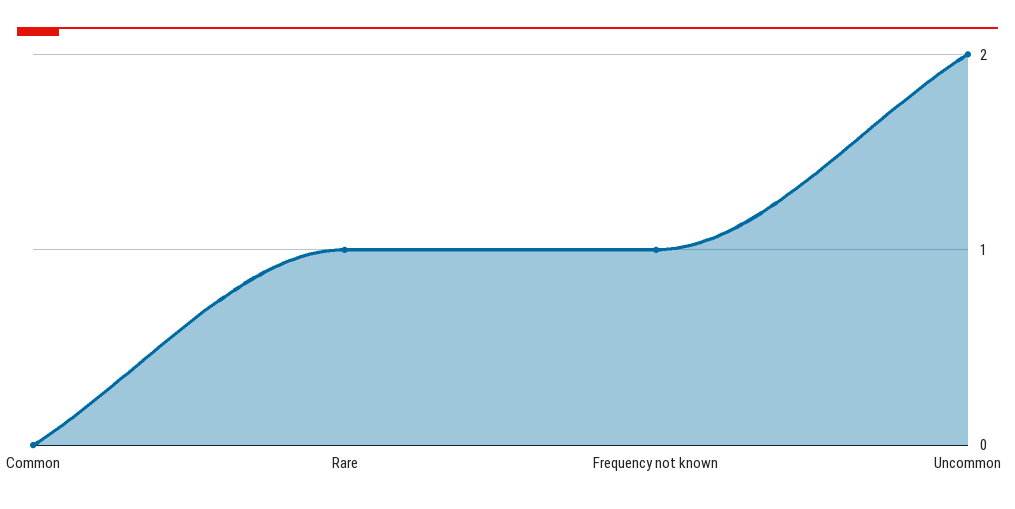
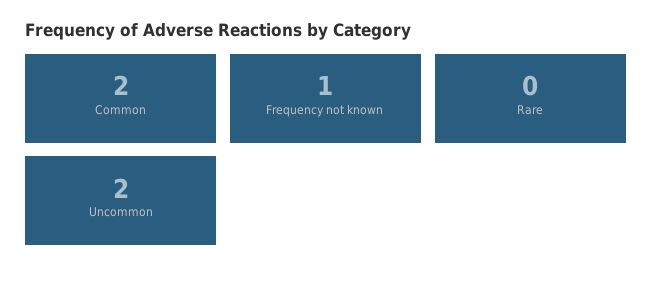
  {
-   "Common": 0,
+   "Common": 2,
-   "Rare": 1,
+   "Rare": 0,
    "Frequency not known": 1,
    "Uncommon": 2
  }

